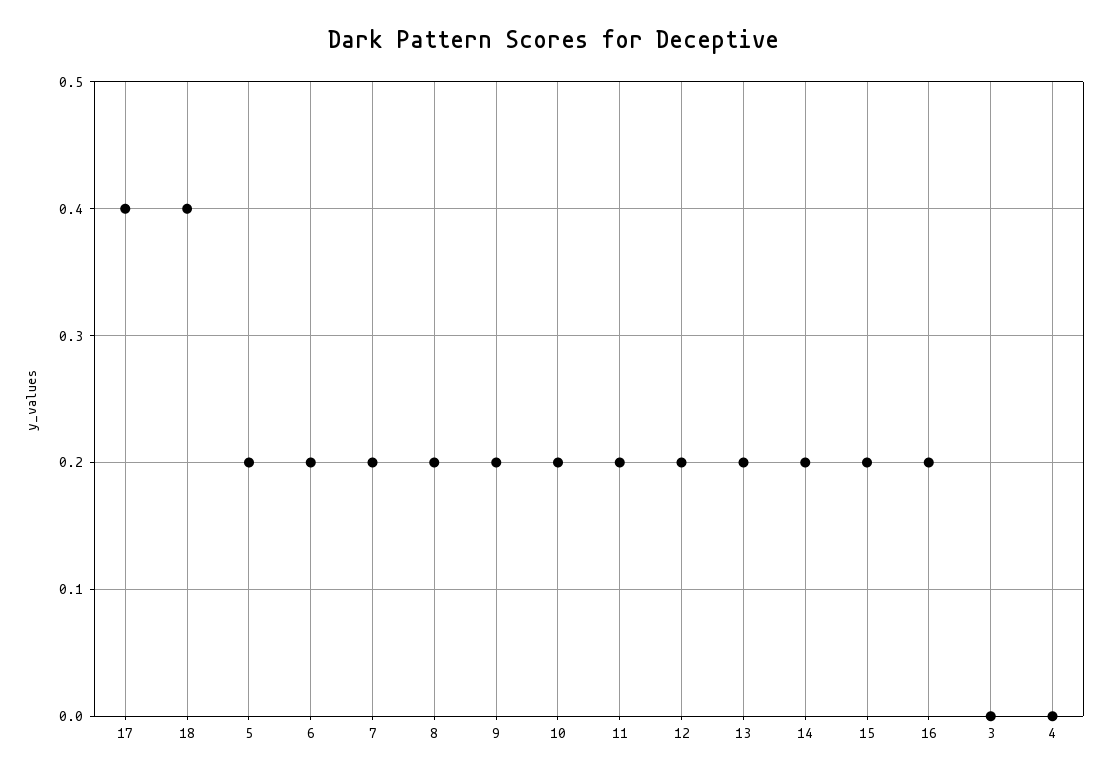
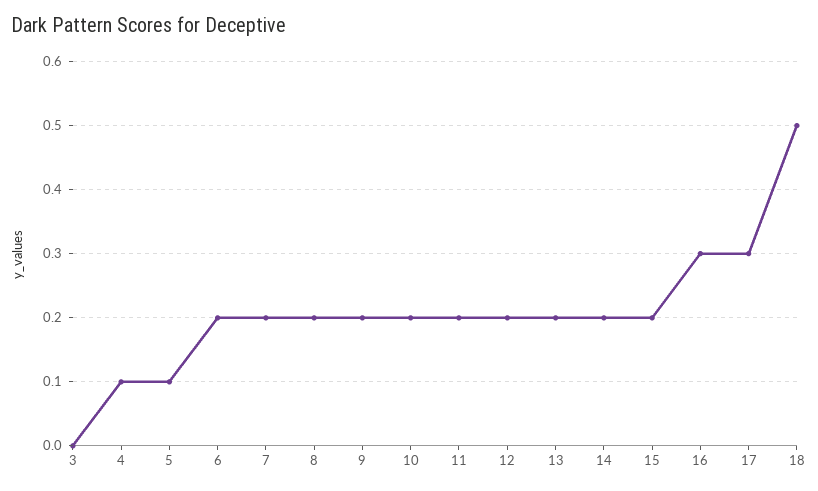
  {
-   "17": 0.4,
+   "17": 0.3,
-   "18": 0.4,
+   "18": 0.5,
-   "5": 0.2,
+   "5": 0.1,
    "6": 0.2,
    "7": 0.2,
    "8": 0.2,
    "9": 0.2,
    "10": 0.2,
    "11": 0.2,
    "12": 0.2,
    "13": 0.2,
    "14": 0.2,
    "15": 0.2,
-   "16": 0.2,
+   "16": 0.3,
    "3": 0,
-   "4": 0
+   "4": 0.1
  }

